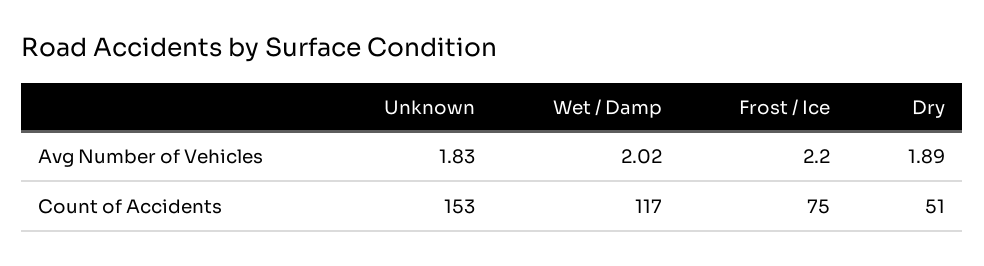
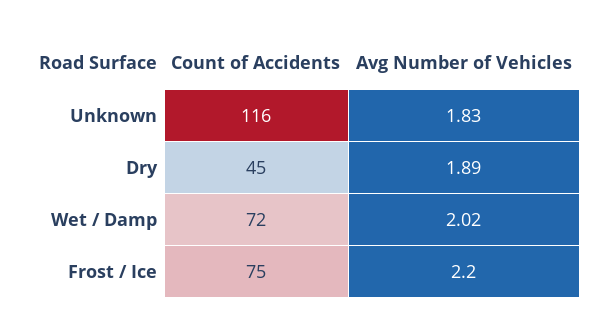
  {
    "Unknown": {
      "Avg Number of Vehicles": 1.83,
-     "Count of Accidents": 153
+     "Count of Accidents": 116
    },
    "Wet / Damp": {
      "Avg Number of Vehicles": 2.02,
-     "Count of Accidents": 117
+     "Count of Accidents": 72
    },
    "Frost / Ice": {
      "Avg Number of Vehicles": 2.2,
      "Count of Accidents": 75
    },
    "Dry": {
      "Avg Number of Vehicles": 1.89,
-     "Count of Accidents": 51
+     "Count of Accidents": 45
    }
  }

